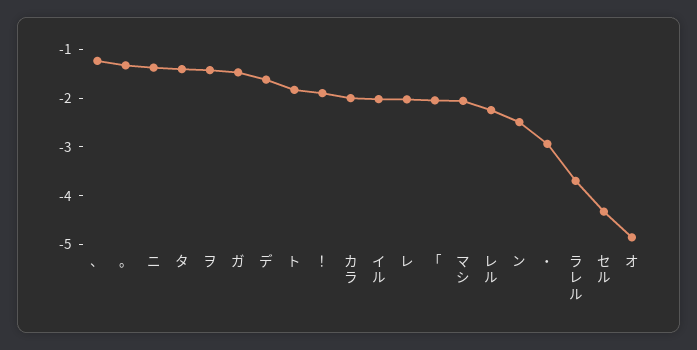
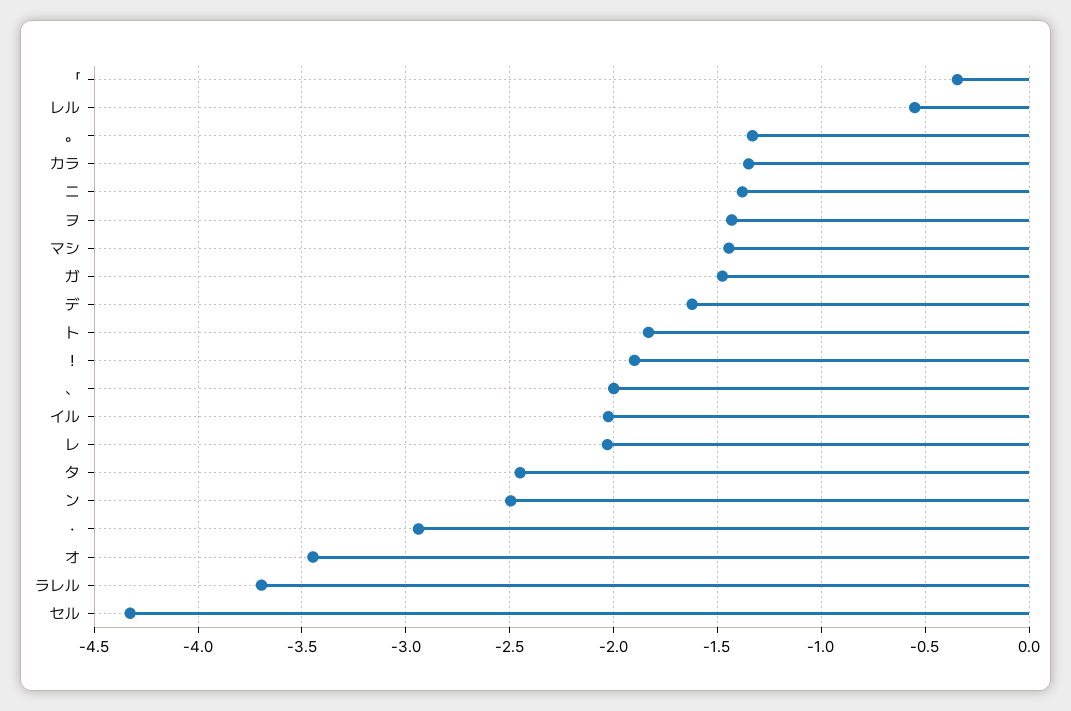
  {
-   "、": -1.2,
+   "、": -2,
    "。": -1.35,
    "ニ": -1.4,
-   "タ": -1.4,
+   "タ": -2.45,
    "ヲ": -1.45,
    "ガ": -1.5,
    "デ": -1.6,
    "ト": -1.85,
    "！": -1.9,
-   "カラ": -2,
+   "カラ": -1.35,
    "イル": -2.05,
    "レ": -2.05,
-   "「": -2,
+   "「": -0.35,
-   "マシ": -2,
+   "マシ": -1.45,
-   "レル": -2.2,
+   "レル": -0.55,
    "ン": -2.5,
    "・": -2.95,
    "ラレル": -3.7,
    "セル": -4.35,
-   "オ": -4.8
+   "オ": -3.45
  }

